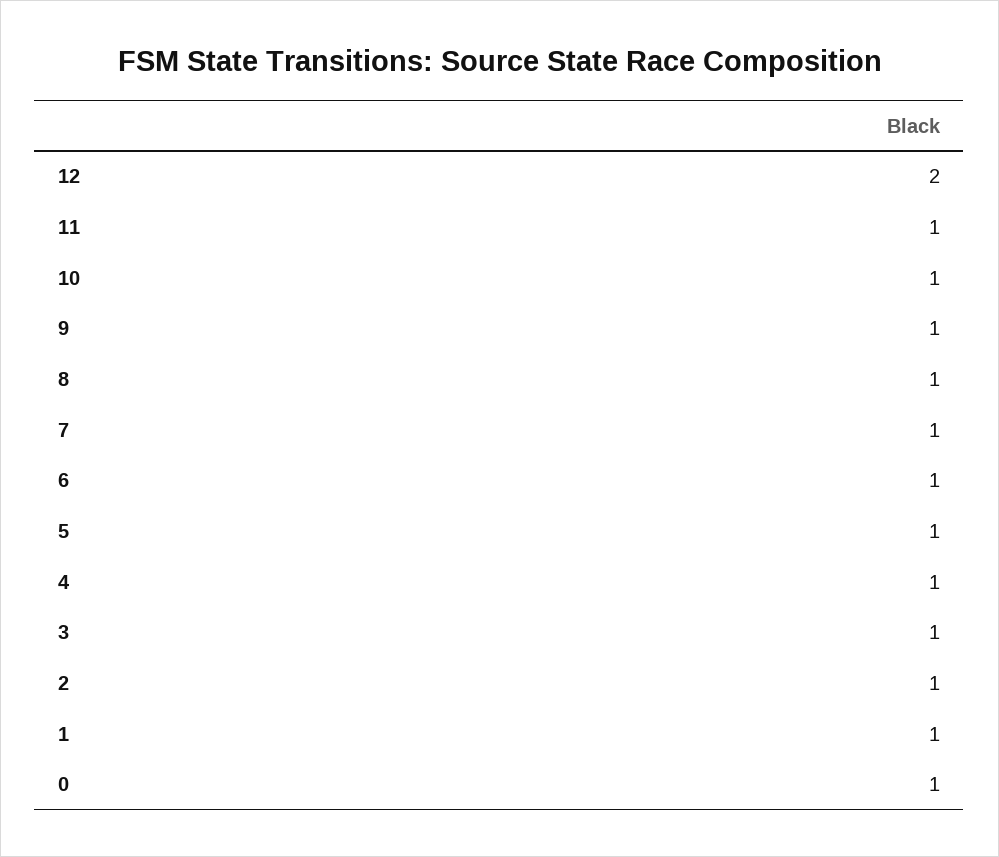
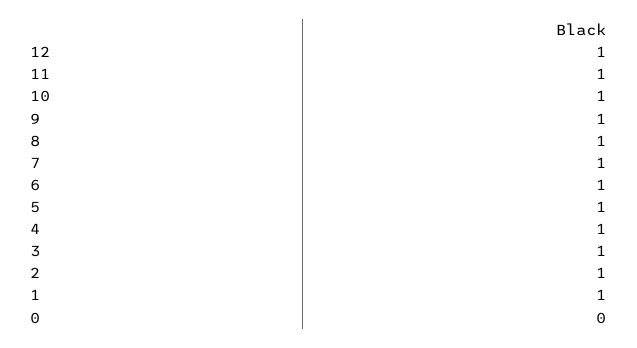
  {
-   "12": 2,
+   "12": 1,
    "11": 1,
    "10": 1,
    "9": 1,
    "8": 1,
    "7": 1,
    "6": 1,
    "5": 1,
    "4": 1,
    "3": 1,
    "2": 1,
    "1": 1,
-   "0": 1
+   "0": 0
  }

